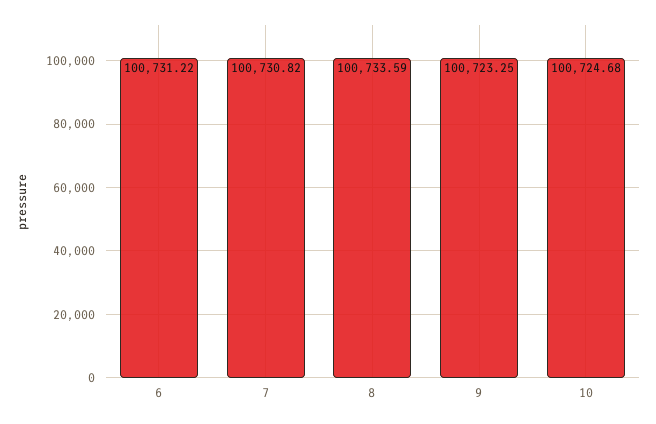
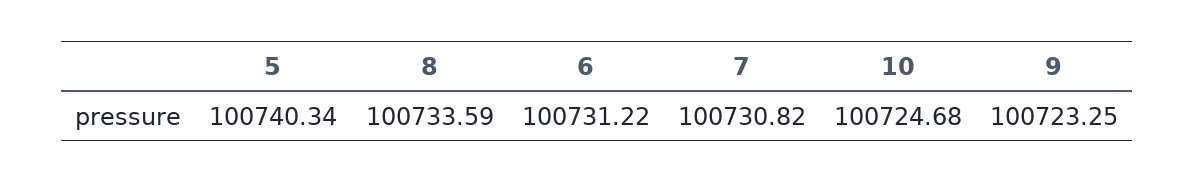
  {
    "6": 100731.22,
    "7": 100730.82,
    "8": 100733.59,
    "9": 100723.25,
-   "10": 100724.68
+   "10": 100724.68,
+   "5": 100740.34
  }

